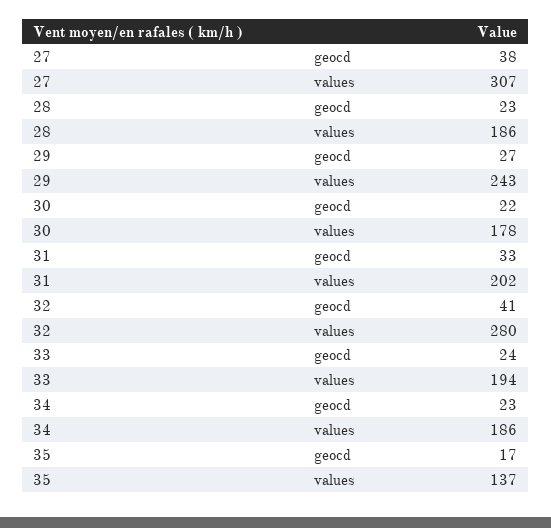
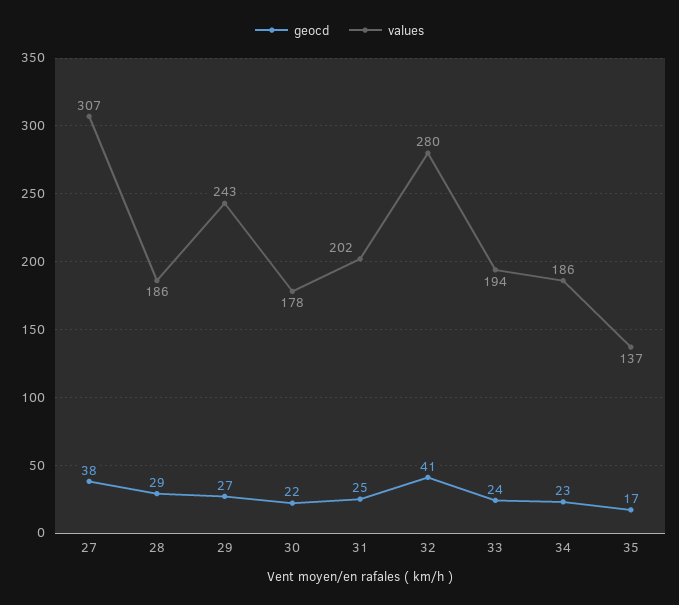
  {
    "geocd": {
      "27": 38,
-     "28": 23,
+     "28": 29,
      "29": 27,
      "30": 22,
-     "31": 33,
+     "31": 25,
      "32": 41,
      "33": 24,
      "34": 23,
      "35": 17
    },
    "values": {
      "27": 307,
      "28": 186,
      "29": 243,
      "30": 178,
      "31": 202,
      "32": 280,
      "33": 194,
      "34": 186,
      "35": 137
    }
  }

